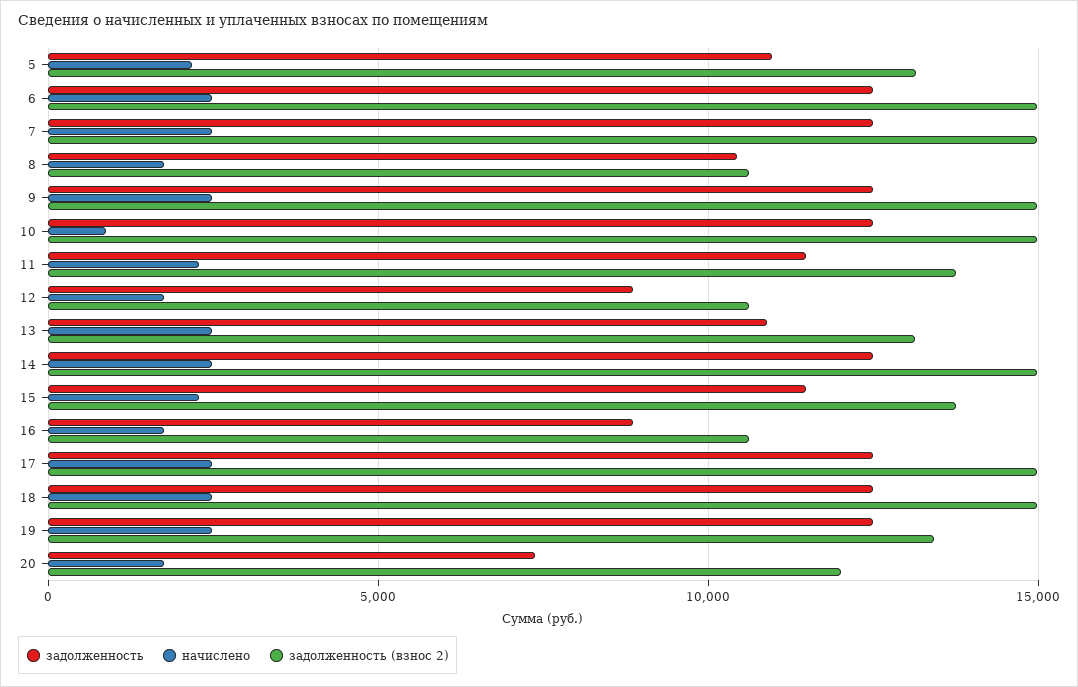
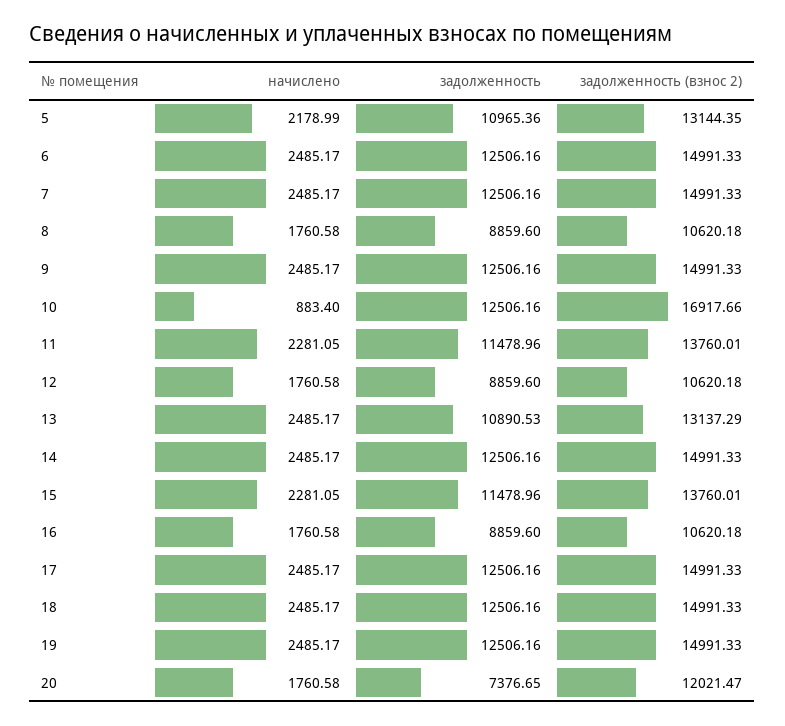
  {
    "задолженность": {
      "5": 10965.36,
      "6": 12506.16,
      "7": 12506.16,
-     "8": 10500,
+     "8": 8859.6,
      "9": 12506.16,
      "10": 12506.16,
      "11": 11478.96,
      "12": 8859.6,
      "13": 10890.53,
      "14": 12506.16,
      "15": 11478.96,
      "16": 8859.6,
      "17": 12506.16,
      "18": 12506.16,
      "19": 12506.16,
      "20": 7376.65
    },
    "начислено": {
      "5": 2178.99,
      "6": 2485.17,
      "7": 2485.17,
      "8": 1760.58,
      "9": 2485.17,
      "10": 883.4,
      "11": 2281.05,
      "12": 1760.58,
      "13": 2485.17,
      "14": 2485.17,
      "15": 2281.05,
      "16": 1760.58,
      "17": 2485.17,
      "18": 2485.17,
      "19": 2485.17,
      "20": 1760.58
    },
    "задолженность (взнос 2)": {
      "5": 13144.35,
      "6": 14991.33,
      "7": 14991.33,
      "8": 10620.18,
      "9": 14991.33,
-     "10": 15000,
+     "10": 16917.66,
      "11": 13760.01,
      "12": 10620.18,
      "13": 13137.29,
      "14": 14991.33,
      "15": 13760.01,
      "16": 10620.18,
      "17": 14991.33,
      "18": 14991.33,
-     "19": 13500,
+     "19": 14991.33,
      "20": 12021.47
    }
  }

